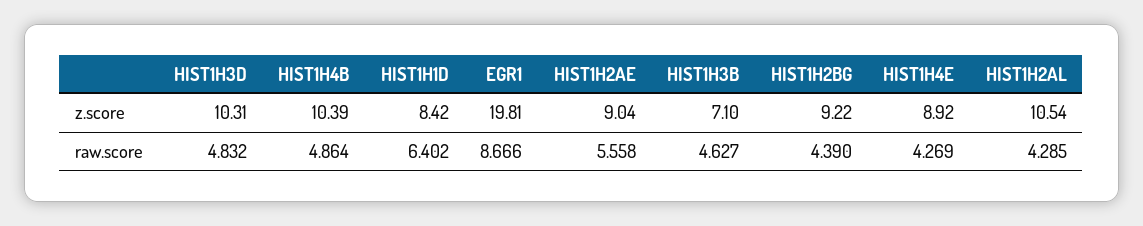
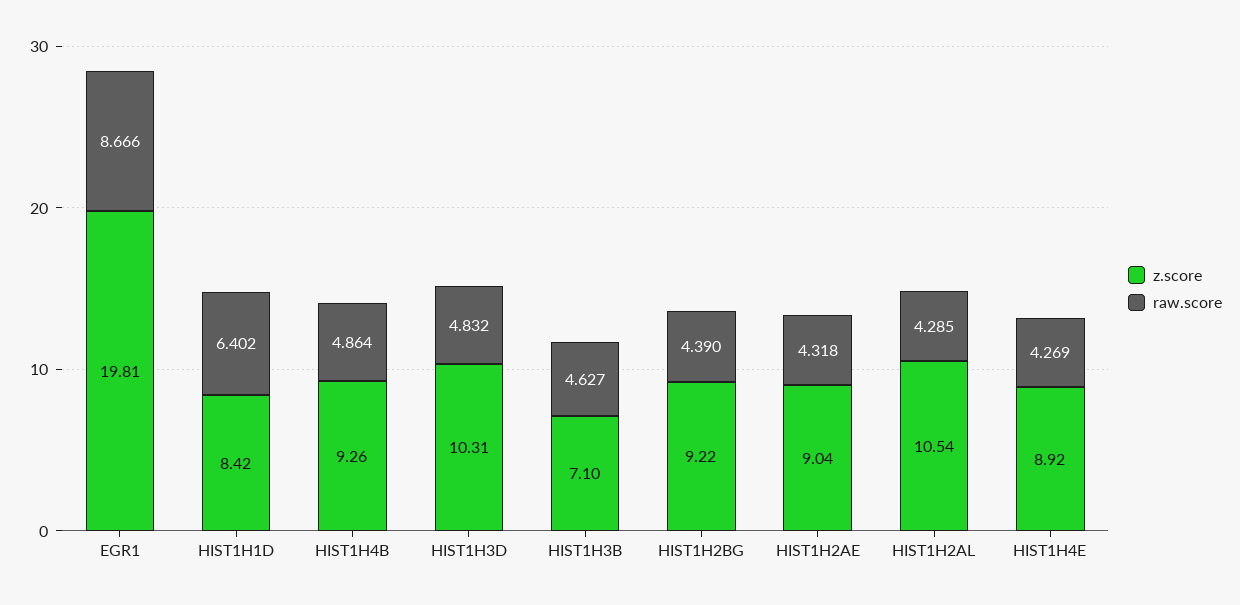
  {
    "z.score": {
      "HIST1H3D": 10.31,
-     "HIST1H4B": 10.39,
+     "HIST1H4B": 9.26,
      "HIST1H1D": 8.42,
      "EGR1": 19.81,
      "HIST1H2AE": 9.04,
      "HIST1H3B": 7.1,
      "HIST1H2BG": 9.22,
      "HIST1H4E": 8.92,
      "HIST1H2AL": 10.54
    },
    "raw.score": {
      "HIST1H3D": 4.832,
      "HIST1H4B": 4.864,
      "HIST1H1D": 6.402,
      "EGR1": 8.666,
-     "HIST1H2AE": 5.558,
+     "HIST1H2AE": 4.318,
      "HIST1H3B": 4.627,
      "HIST1H2BG": 4.39,
      "HIST1H4E": 4.269,
      "HIST1H2AL": 4.285
    }
  }

